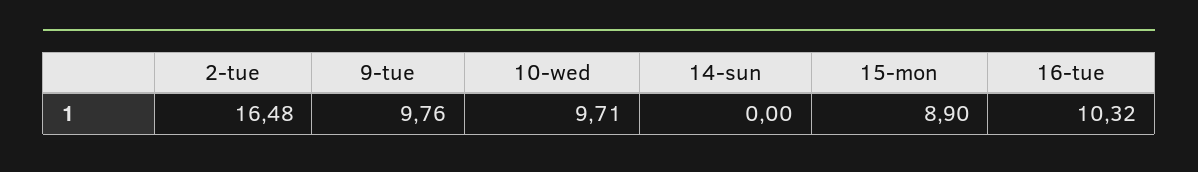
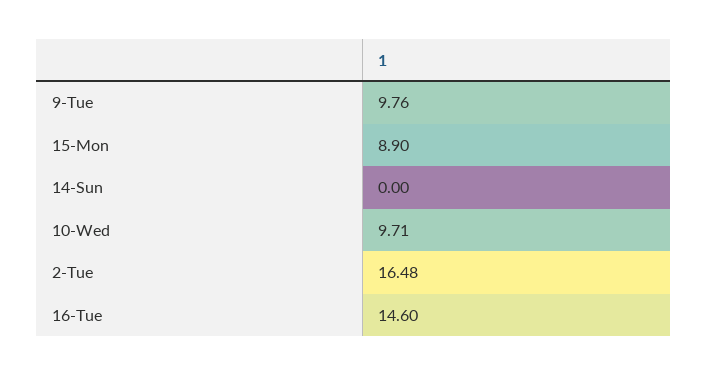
  {
    "2-tue": 16.48,
    "9-tue": 9.76,
    "10-wed": 9.71,
    "14-sun": 0,
    "15-mon": 8.9,
-   "16-tue": 10.32
+   "16-tue": 14.6
  }

